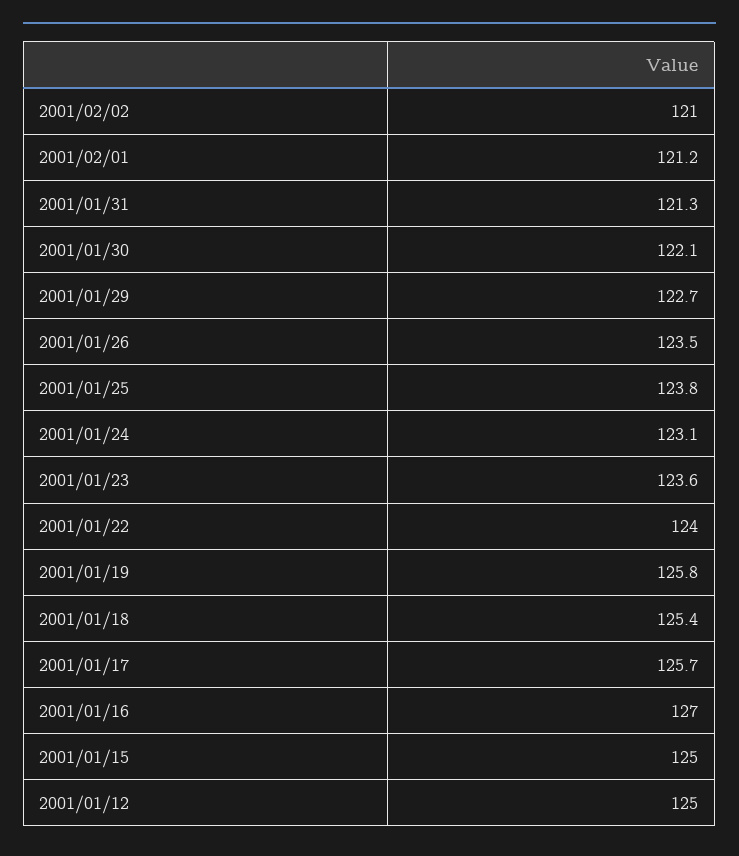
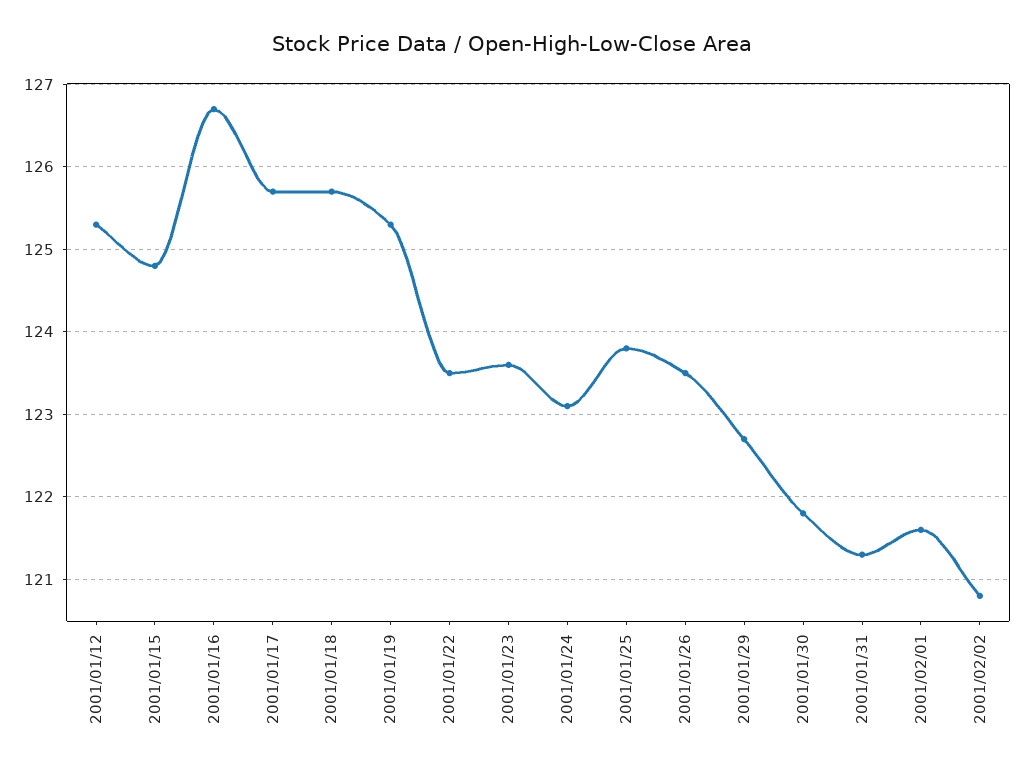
  {
-   "2001/02/02": 121,
+   "2001/02/02": 120.8,
-   "2001/02/01": 121.2,
+   "2001/02/01": 121.6,
    "2001/01/31": 121.3,
-   "2001/01/30": 122.1,
+   "2001/01/30": 121.8,
    "2001/01/29": 122.7,
    "2001/01/26": 123.5,
    "2001/01/25": 123.8,
    "2001/01/24": 123.1,
    "2001/01/23": 123.6,
-   "2001/01/22": 124,
+   "2001/01/22": 123.5,
-   "2001/01/19": 125.8,
+   "2001/01/19": 125.3,
-   "2001/01/18": 125.4,
+   "2001/01/18": 125.7,
    "2001/01/17": 125.7,
-   "2001/01/16": 127,
+   "2001/01/16": 126.7,
-   "2001/01/15": 125,
+   "2001/01/15": 124.8,
-   "2001/01/12": 125
+   "2001/01/12": 125.3
  }

